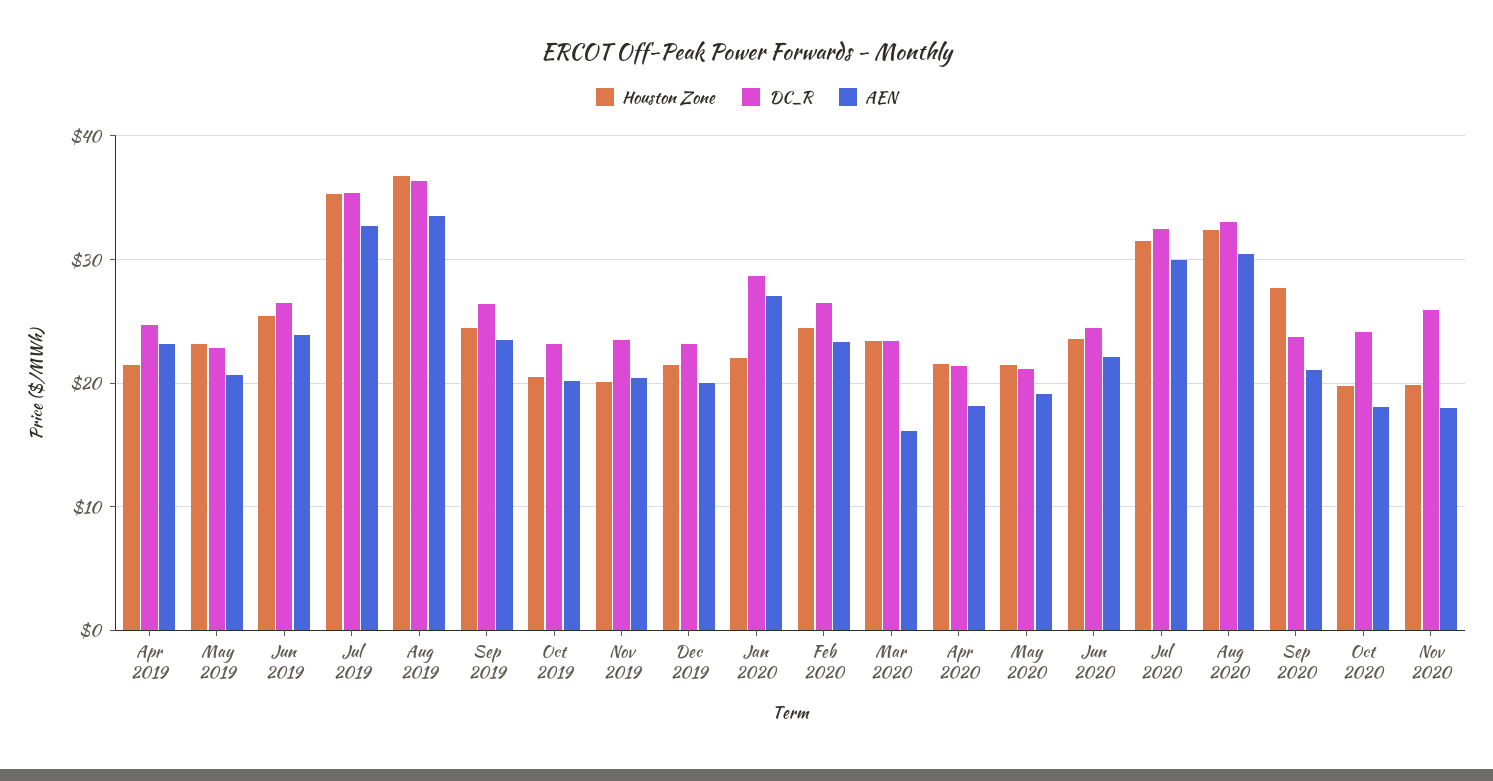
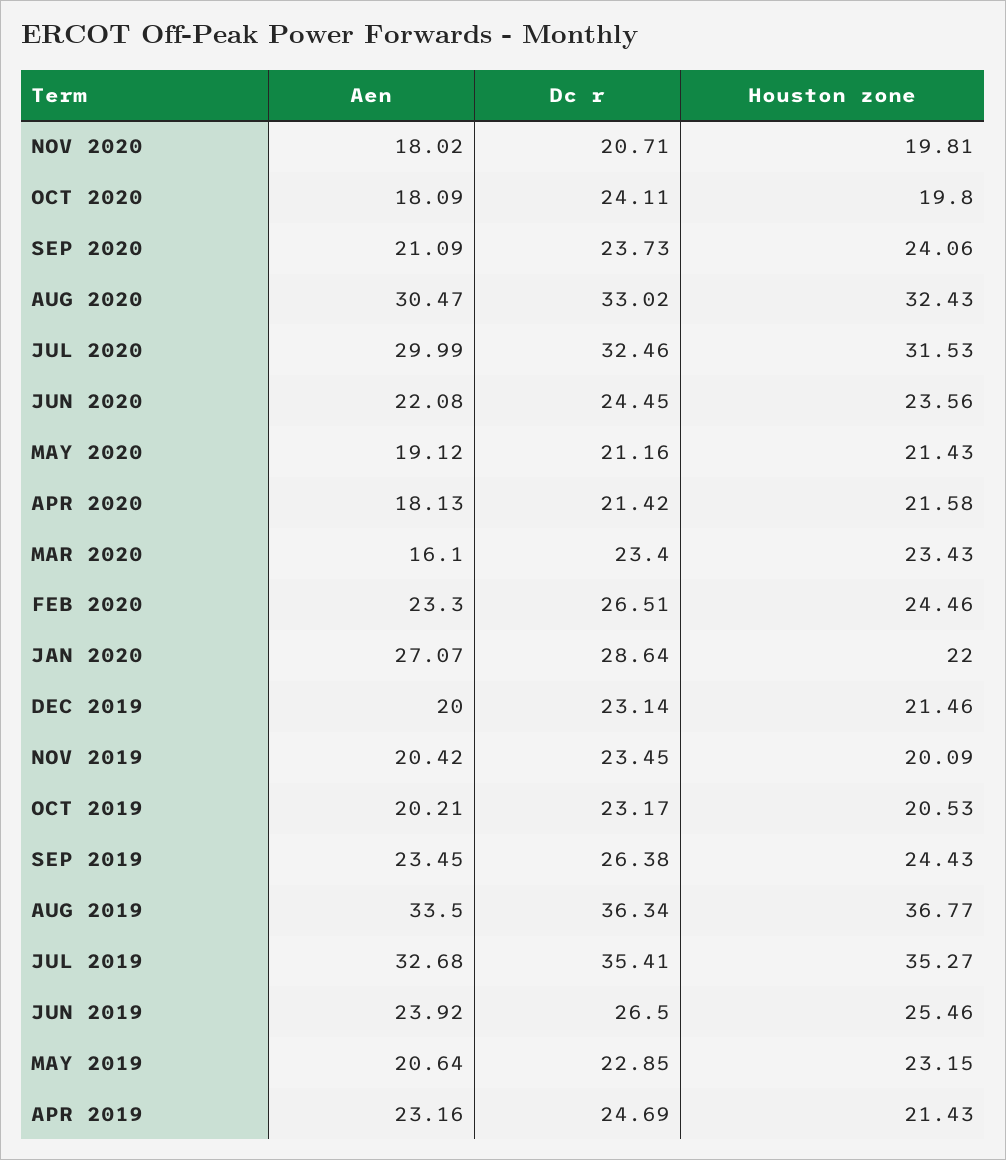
  {
    "Houston Zone": {
      "Apr 2019": 21.43,
      "May 2019": 23.15,
      "Jun 2019": 25.46,
      "Jul 2019": 35.27,
      "Aug 2019": 36.77,
      "Sep 2019": 24.43,
      "Oct 2019": 20.53,
      "Nov 2019": 20.09,
      "Dec 2019": 21.46,
      "Jan 2020": 22,
      "Feb 2020": 24.46,
      "Mar 2020": 23.43,
      "Apr 2020": 21.58,
      "May 2020": 21.43,
      "Jun 2020": 23.56,
      "Jul 2020": 31.53,
      "Aug 2020": 32.43,
-     "Sep 2020": 28,
+     "Sep 2020": 24.06,
      "Oct 2020": 19.8,
      "Nov 2020": 19.81
    },
    "DC_R": {
      "Apr 2019": 24.69,
      "May 2019": 22.85,
      "Jun 2019": 26.5,
      "Jul 2019": 35.41,
      "Aug 2019": 36.34,
      "Sep 2019": 26.38,
      "Oct 2019": 23.17,
      "Nov 2019": 23.45,
      "Dec 2019": 23.14,
      "Jan 2020": 28.64,
      "Feb 2020": 26.51,
      "Mar 2020": 23.4,
      "Apr 2020": 21.42,
      "May 2020": 21.16,
      "Jun 2020": 24.45,
      "Jul 2020": 32.46,
      "Aug 2020": 33.02,
      "Sep 2020": 23.73,
      "Oct 2020": 24.11,
-     "Nov 2020": 26
+     "Nov 2020": 20.71
    },
    "AEN": {
      "Apr 2019": 23.16,
      "May 2019": 20.64,
      "Jun 2019": 23.92,
      "Jul 2019": 32.68,
      "Aug 2019": 33.5,
      "Sep 2019": 23.45,
      "Oct 2019": 20.21,
      "Nov 2019": 20.42,
      "Dec 2019": 20,
      "Jan 2020": 27.07,
      "Feb 2020": 23.3,
      "Mar 2020": 16.1,
      "Apr 2020": 18.13,
      "May 2020": 19.12,
      "Jun 2020": 22.08,
      "Jul 2020": 29.99,
      "Aug 2020": 30.47,
      "Sep 2020": 21.09,
      "Oct 2020": 18.09,
      "Nov 2020": 18.02
    }
  }

